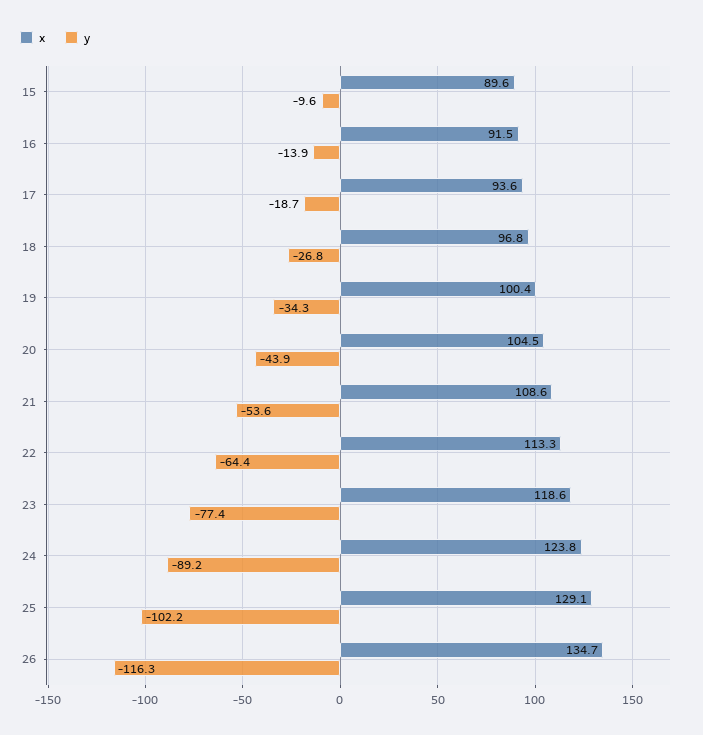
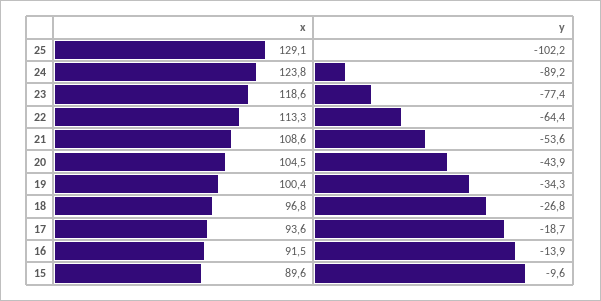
  {
    "x": {
      "15": 89.6,
      "16": 91.5,
      "17": 93.6,
      "18": 96.8,
      "19": 100.4,
      "20": 104.5,
      "21": 108.6,
      "22": 113.3,
      "23": 118.6,
      "24": 123.8,
-     "25": 129.1,
+     "25": 129.1
-     "26": 134.7
    },
    "y": {
      "15": -9.6,
      "16": -13.9,
      "17": -18.7,
      "18": -26.8,
      "19": -34.3,
      "20": -43.9,
      "21": -53.6,
      "22": -64.4,
      "23": -77.4,
      "24": -89.2,
-     "25": -102.2,
+     "25": -102.2
-     "26": -116.3
    }
  }

